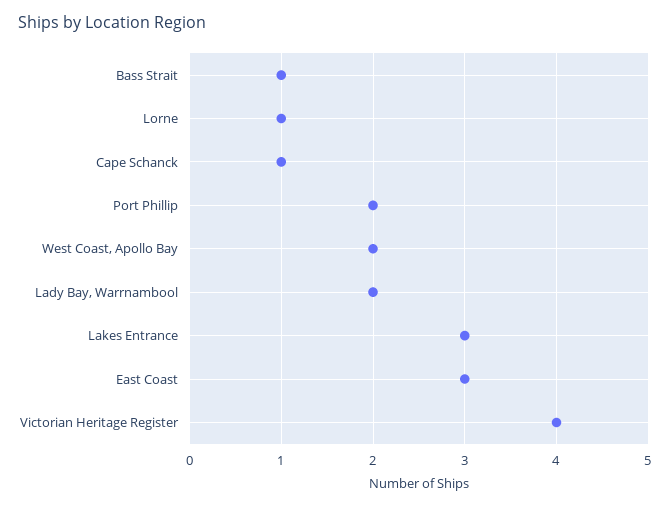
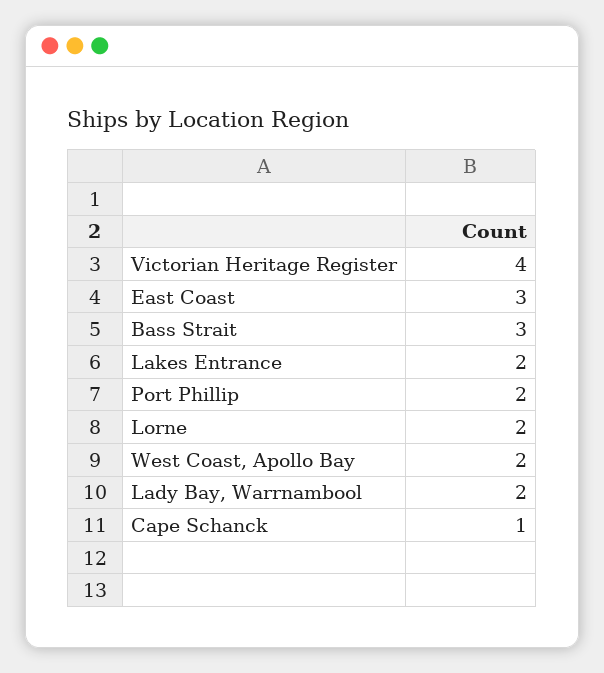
  {
-   "Bass Strait": 1,
+   "Bass Strait": 3,
-   "Lorne": 1,
+   "Lorne": 2,
    "Cape Schanck": 1,
    "Port Phillip": 2,
    "West Coast, Apollo Bay": 2,
    "Lady Bay, Warrnambool": 2,
-   "Lakes Entrance": 3,
+   "Lakes Entrance": 2,
    "East Coast": 3,
    "Victorian Heritage Register": 4
  }

